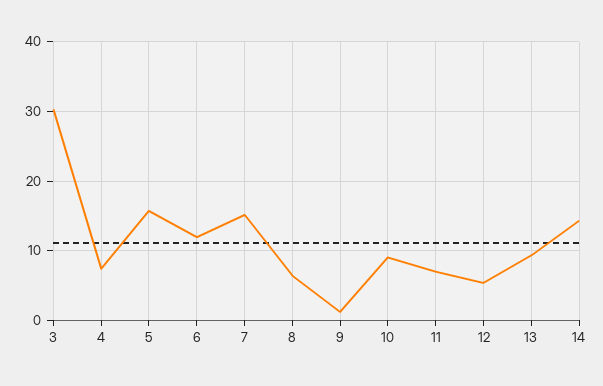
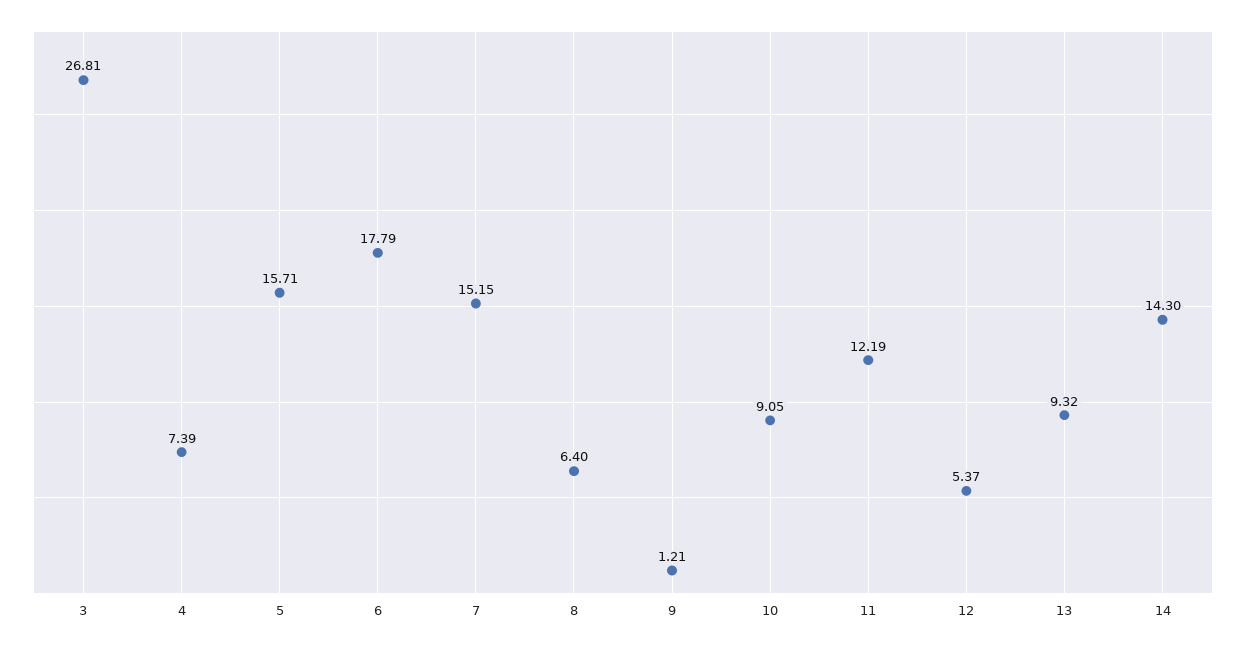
  {
-   "3": 30,
+   "3": 26.81,
    "4": 7.39,
    "5": 15.71,
-   "6": 12,
+   "6": 17.79,
    "7": 15.15,
    "8": 6.4,
    "9": 1.21,
    "10": 9.05,
-   "11": 7,
+   "11": 12.19,
    "12": 5.37,
    "13": 9.32,
    "14": 14.3
  }

